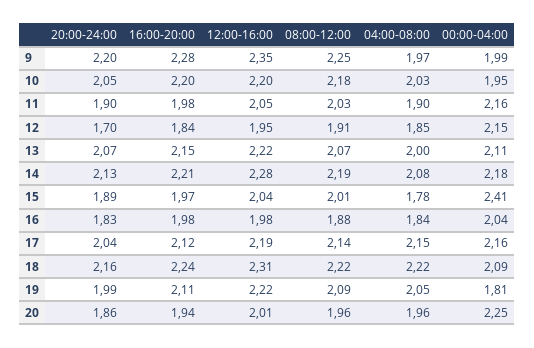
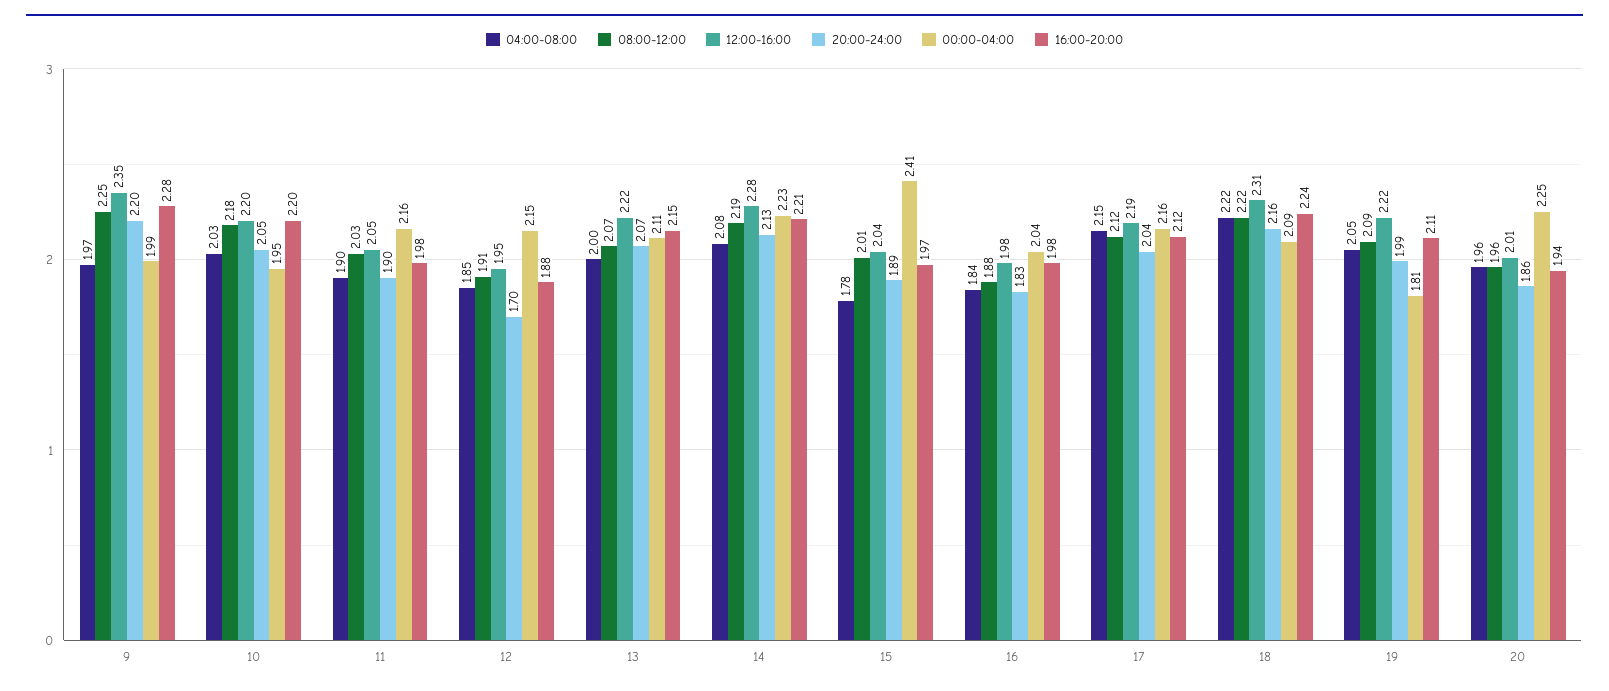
  {
    "20:00-24:00": {
      "9": 2.2,
      "10": 2.05,
      "11": 1.9,
      "12": 1.7,
      "13": 2.07,
      "14": 2.13,
      "15": 1.89,
      "16": 1.83,
      "17": 2.04,
      "18": 2.16,
      "19": 1.99,
      "20": 1.86
    },
    "16:00-20:00": {
      "9": 2.28,
      "10": 2.2,
      "11": 1.98,
-     "12": 1.84,
+     "12": 1.88,
      "13": 2.15,
      "14": 2.21,
      "15": 1.97,
      "16": 1.98,
      "17": 2.12,
      "18": 2.24,
      "19": 2.11,
      "20": 1.94
    },
    "12:00-16:00": {
      "9": 2.35,
      "10": 2.2,
      "11": 2.05,
      "12": 1.95,
      "13": 2.22,
      "14": 2.28,
      "15": 2.04,
      "16": 1.98,
      "17": 2.19,
      "18": 2.31,
      "19": 2.22,
      "20": 2.01
    },
    "08:00-12:00": {
      "9": 2.25,
      "10": 2.18,
      "11": 2.03,
      "12": 1.91,
      "13": 2.07,
      "14": 2.19,
      "15": 2.01,
      "16": 1.88,
-     "17": 2.14,
+     "17": 2.12,
      "18": 2.22,
      "19": 2.09,
      "20": 1.96
    },
    "04:00-08:00": {
      "9": 1.97,
      "10": 2.03,
      "11": 1.9,
      "12": 1.85,
      "13": 2,
      "14": 2.08,
      "15": 1.78,
      "16": 1.84,
      "17": 2.15,
      "18": 2.22,
      "19": 2.05,
      "20": 1.96
    },
    "00:00-04:00": {
      "9": 1.99,
      "10": 1.95,
      "11": 2.16,
      "12": 2.15,
      "13": 2.11,
-     "14": 2.18,
+     "14": 2.23,
      "15": 2.41,
      "16": 2.04,
      "17": 2.16,
      "18": 2.09,
      "19": 1.81,
      "20": 2.25
    }
  }

